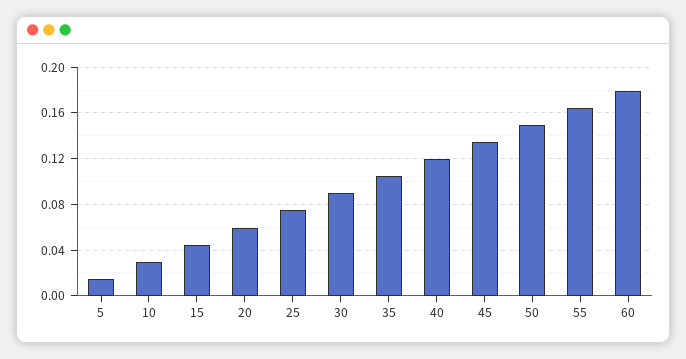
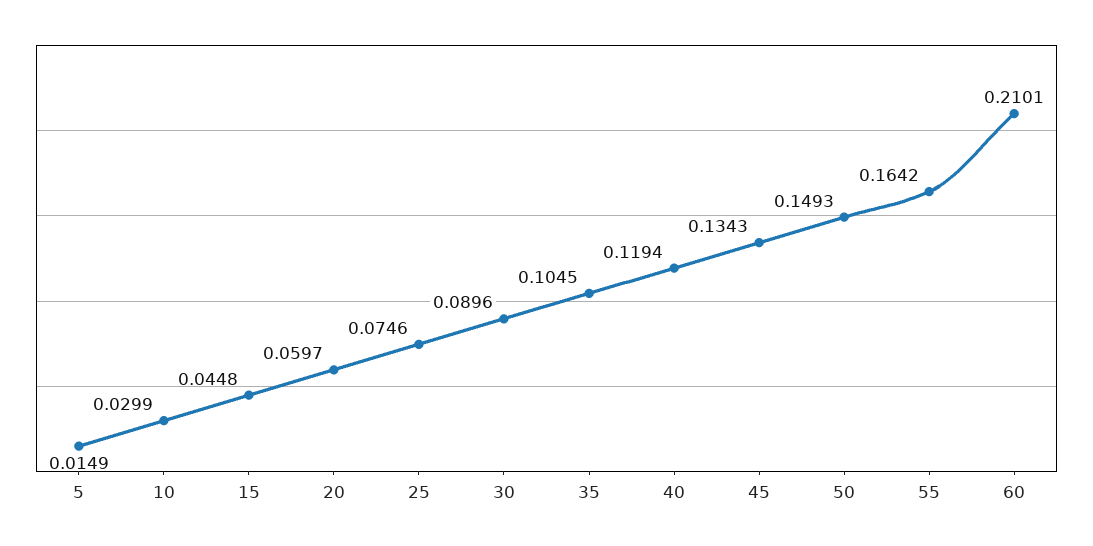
  {
    "5": 0.0149,
    "10": 0.0299,
    "15": 0.0448,
    "20": 0.0597,
    "25": 0.0746,
    "30": 0.0896,
    "35": 0.1045,
    "40": 0.1194,
    "45": 0.1343,
    "50": 0.1493,
    "55": 0.1642,
-   "60": 0.18
+   "60": 0.2101
  }

